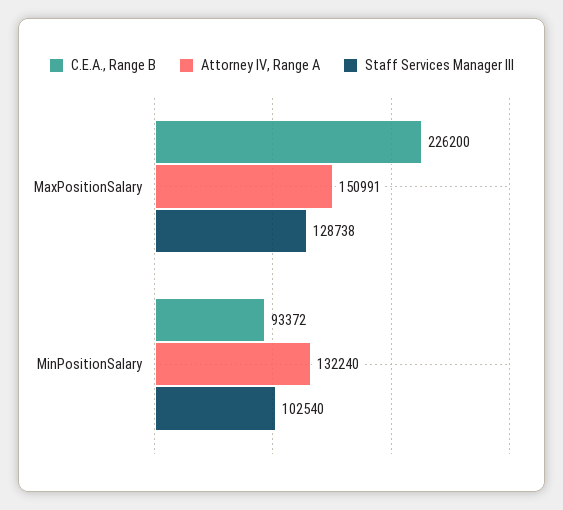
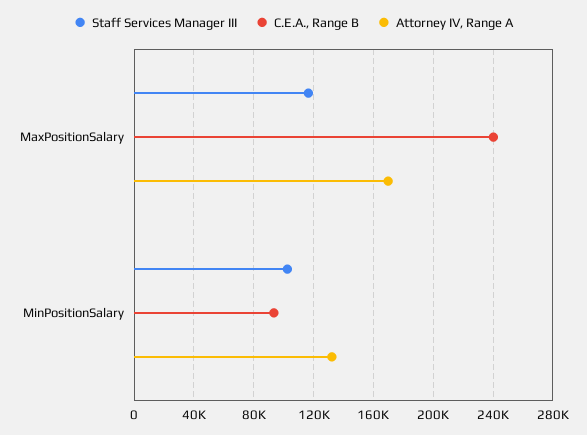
  {
    "C.E.A., Range B": {
-     "MaxPositionSalary": 226200,
+     "MaxPositionSalary": 240000,
      "MinPositionSalary": 93372
    },
    "Attorney IV, Range A": {
-     "MaxPositionSalary": 150991,
+     "MaxPositionSalary": 170000,
      "MinPositionSalary": 132240
    },
    "Staff Services Manager III": {
-     "MaxPositionSalary": 128738,
+     "MaxPositionSalary": 115000,
      "MinPositionSalary": 102540
    }
  }

